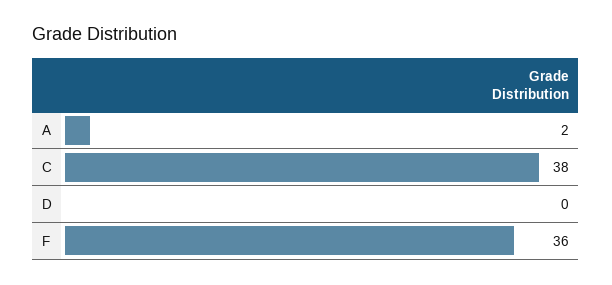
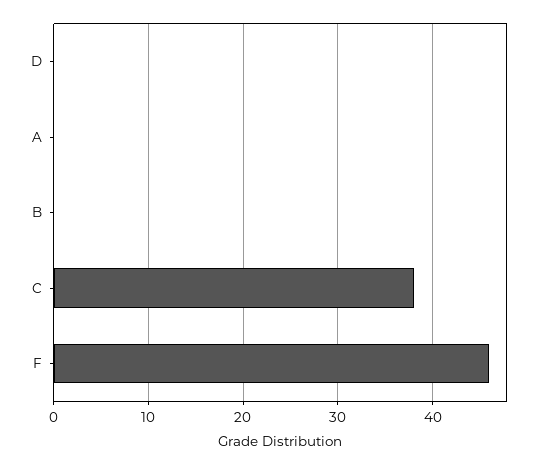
  {
-   "A": 2,
+   "A": 0,
    "C": 38,
    "D": 0,
-   "F": 36
+   "F": 46,
+   "B": 0
  }

